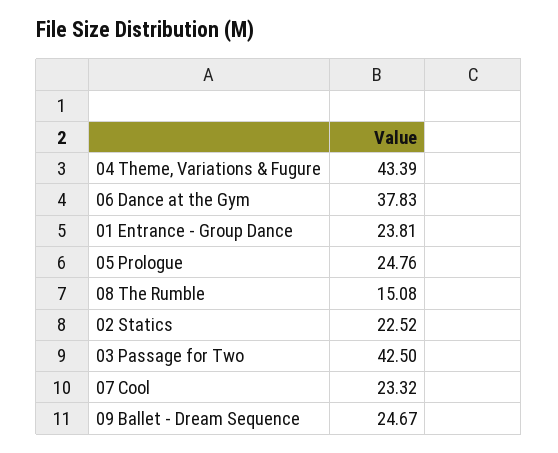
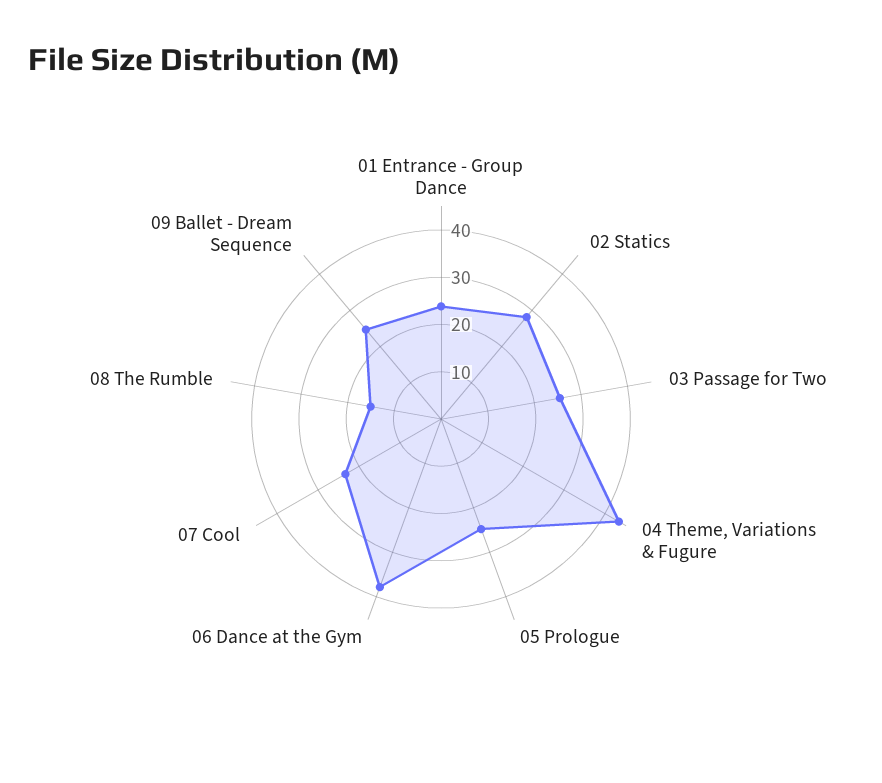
  {
    "04 Theme, Variations & Fugure": 43.39,
    "06 Dance at the Gym": 37.83,
    "01 Entrance - Group Dance": 23.81,
    "05 Prologue": 24.76,
    "08 The Rumble": 15.08,
-   "02 Statics": 22.52,
+   "02 Statics": 28,
-   "03 Passage for Two": 42.5,
+   "03 Passage for Two": 26,
    "07 Cool": 23.32,
    "09 Ballet - Dream Sequence": 24.67
  }

